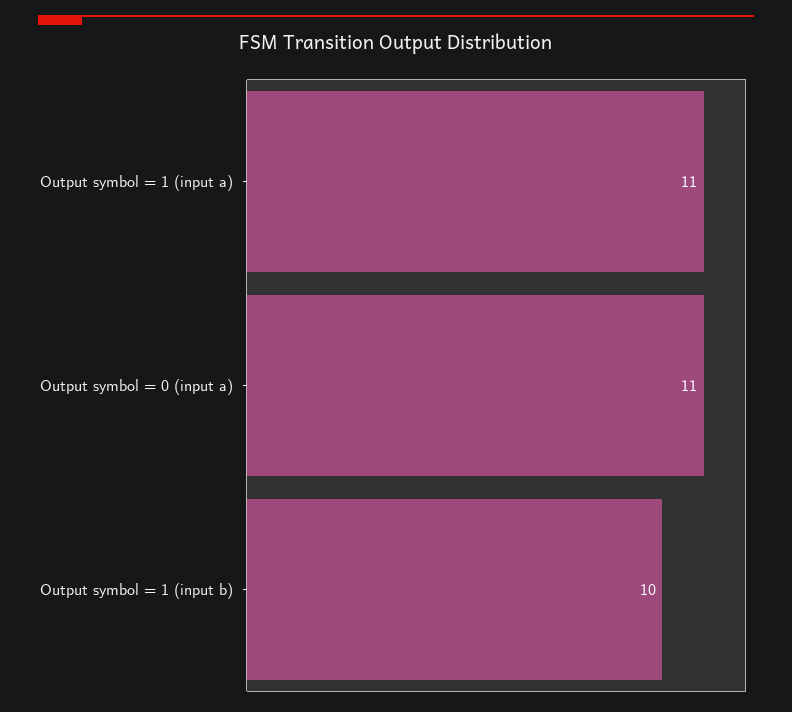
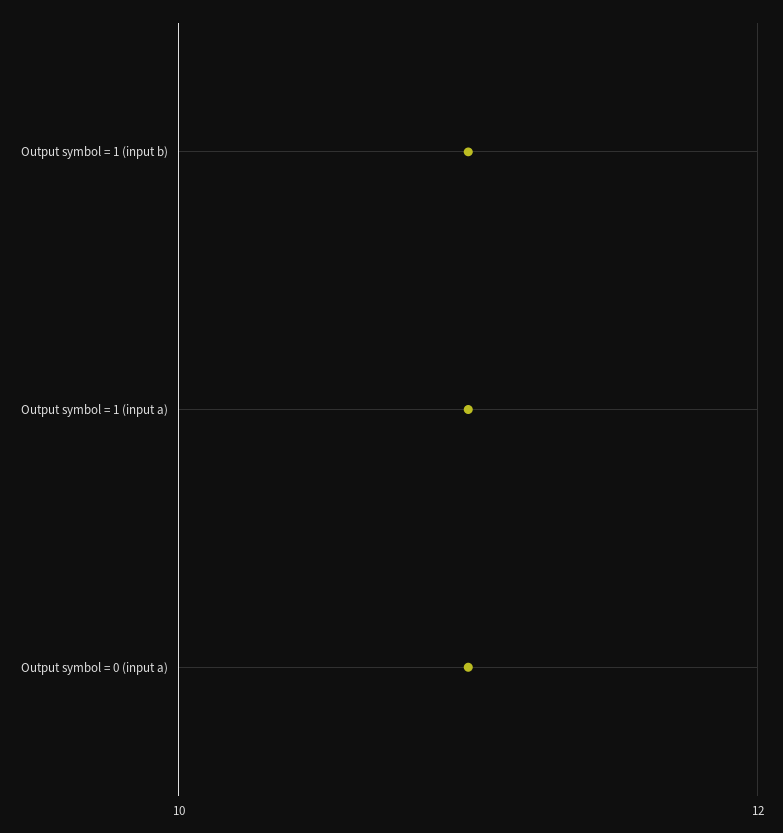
  {
    "Output symbol = 1 (input a)": 11,
    "Output symbol = 0 (input a)": 11,
-   "Output symbol = 1 (input b)": 10
+   "Output symbol = 1 (input b)": 11
  }

